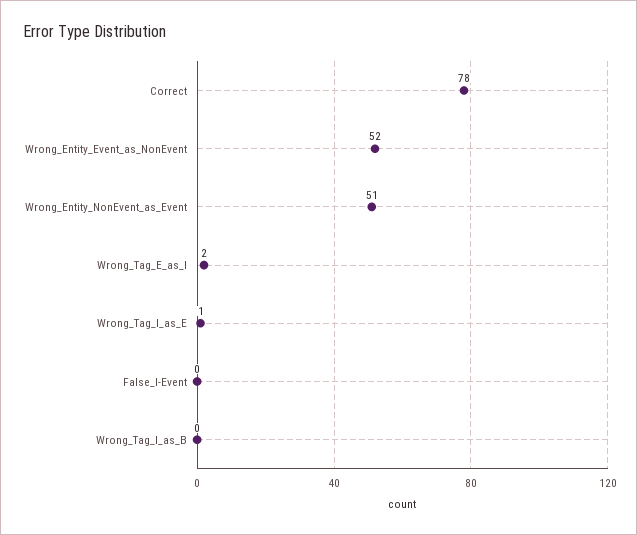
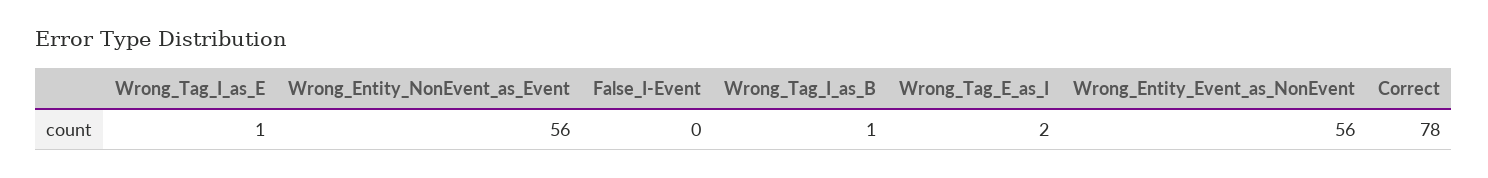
  {
    "Correct": 78,
-   "Wrong_Entity_Event_as_NonEvent": 52,
+   "Wrong_Entity_Event_as_NonEvent": 56,
-   "Wrong_Entity_NonEvent_as_Event": 51,
+   "Wrong_Entity_NonEvent_as_Event": 56,
    "Wrong_Tag_E_as_I": 2,
    "Wrong_Tag_I_as_E": 1,
    "False_I-Event": 0,
-   "Wrong_Tag_I_as_B": 0
+   "Wrong_Tag_I_as_B": 1
  }

